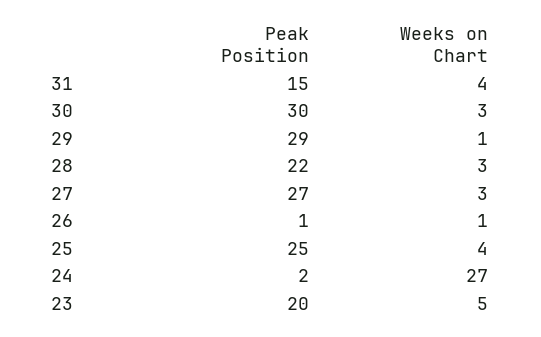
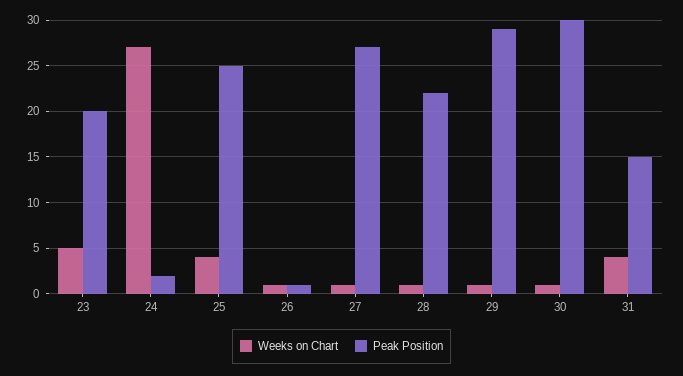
  {
    "Peak Position": {
      "31": 15,
      "30": 30,
      "29": 29,
      "28": 22,
      "27": 27,
      "26": 1,
      "25": 25,
      "24": 2,
      "23": 20
    },
    "Weeks on Chart": {
      "31": 4,
-     "30": 3,
+     "30": 1,
      "29": 1,
-     "28": 3,
+     "28": 1,
-     "27": 3,
+     "27": 1,
      "26": 1,
      "25": 4,
      "24": 27,
      "23": 5
    }
  }

